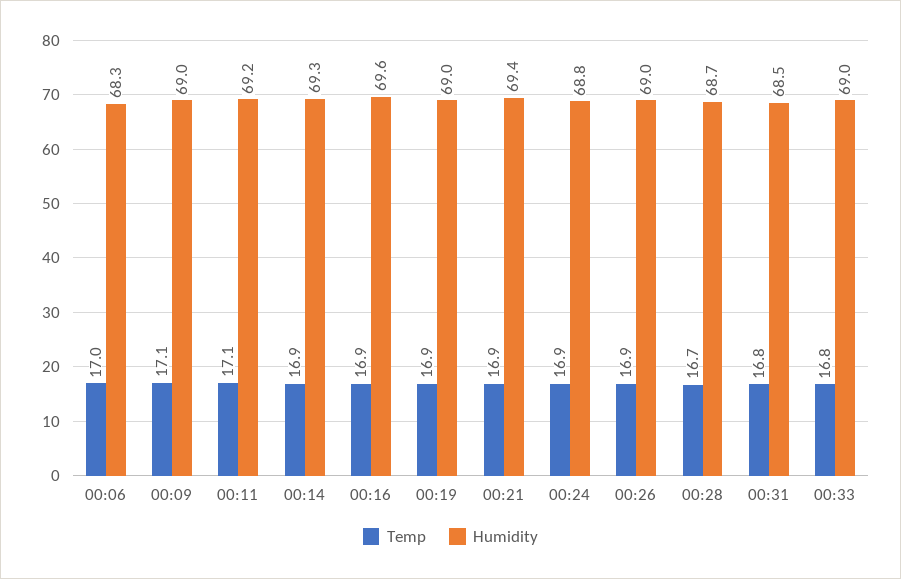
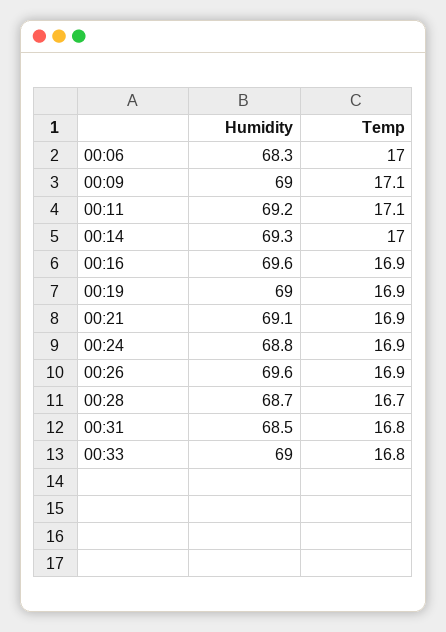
  {
    "Temp": {
      "00:06": 17,
      "00:09": 17.1,
      "00:11": 17.1,
-     "00:14": 16.9,
+     "00:14": 17,
      "00:16": 16.9,
      "00:19": 16.9,
      "00:21": 16.9,
      "00:24": 16.9,
      "00:26": 16.9,
      "00:28": 16.7,
      "00:31": 16.8,
      "00:33": 16.8
    },
    "Humidity": {
      "00:06": 68.3,
      "00:09": 69,
      "00:11": 69.2,
      "00:14": 69.3,
      "00:16": 69.6,
      "00:19": 69,
-     "00:21": 69.4,
+     "00:21": 69.1,
      "00:24": 68.8,
-     "00:26": 69,
+     "00:26": 69.6,
      "00:28": 68.7,
      "00:31": 68.5,
      "00:33": 69
    }
  }

